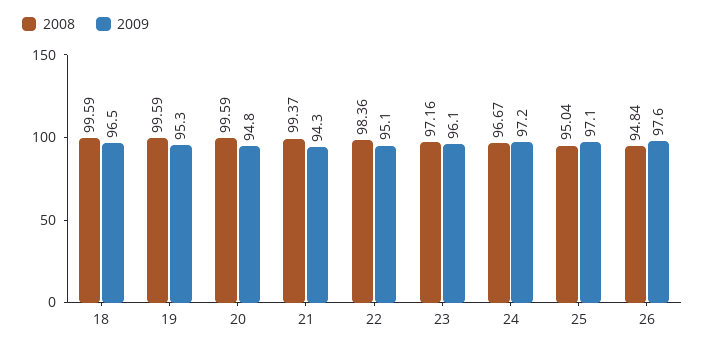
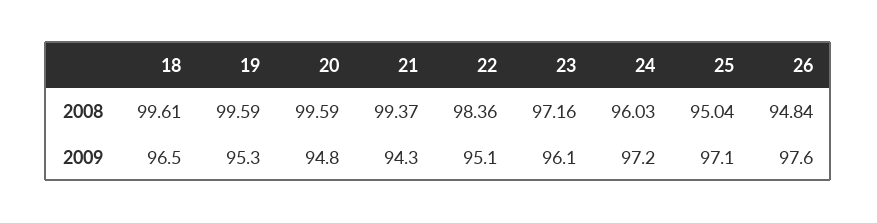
  {
    "2008": {
-     "18": 99.59,
+     "18": 99.61,
      "19": 99.59,
      "20": 99.59,
      "21": 99.37,
      "22": 98.36,
      "23": 97.16,
-     "24": 96.67,
+     "24": 96.03,
      "25": 95.04,
      "26": 94.84
    },
    "2009": {
      "18": 96.5,
      "19": 95.3,
      "20": 94.8,
      "21": 94.3,
      "22": 95.1,
      "23": 96.1,
      "24": 97.2,
      "25": 97.1,
      "26": 97.6
    }
  }

